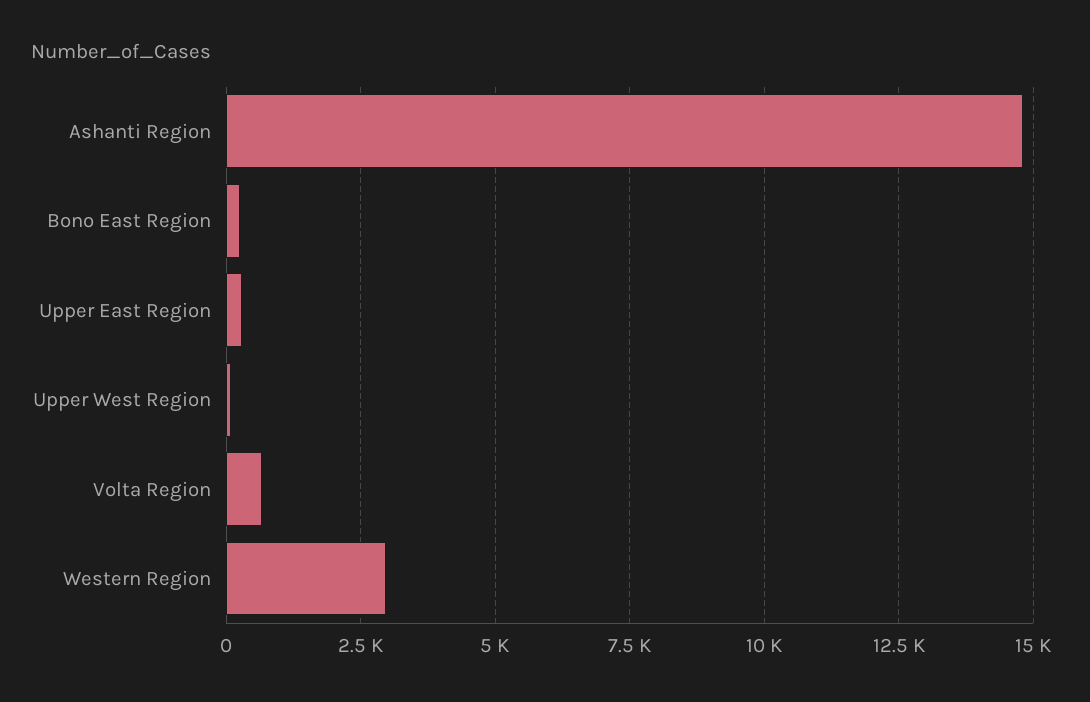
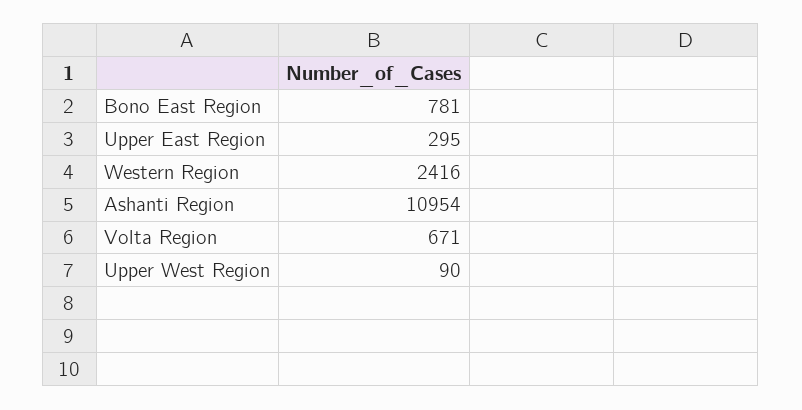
  {
-   "Ashanti Region": 14750,
+   "Ashanti Region": 10954,
-   "Bono East Region": 250,
+   "Bono East Region": 781,
    "Upper East Region": 295,
    "Upper West Region": 90,
    "Volta Region": 671,
-   "Western Region": 3000
+   "Western Region": 2416
  }

